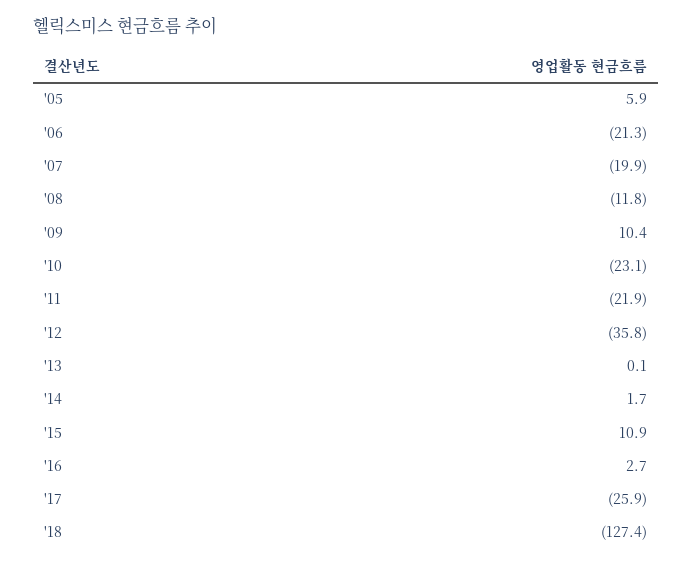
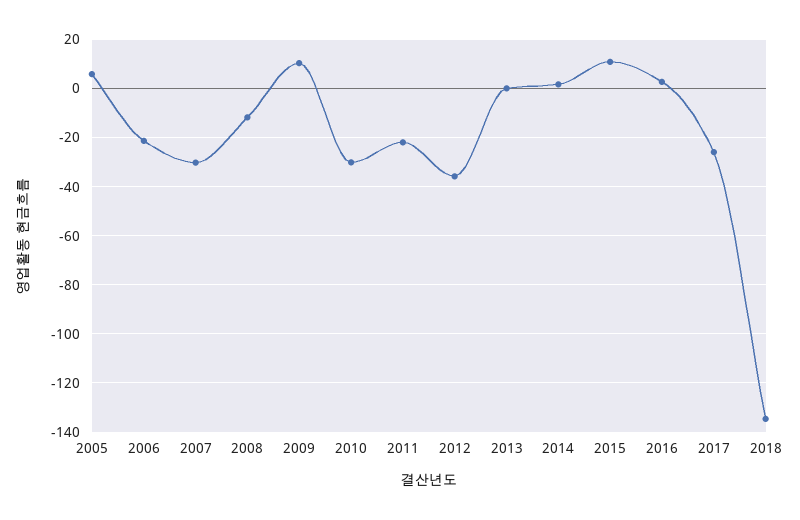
  {
    "'05": 5.9,
    "'06": -21.3,
-   "'07": -19.9,
+   "'07": -30,
    "'08": -11.8,
    "'09": 10.4,
-   "'10": -23.1,
+   "'10": -30,
    "'11": -21.9,
    "'12": -35.8,
    "'13": 0.1,
    "'14": 1.7,
    "'15": 10.9,
    "'16": 2.7,
    "'17": -25.9,
-   "'18": -127.4
+   "'18": -135
  }

